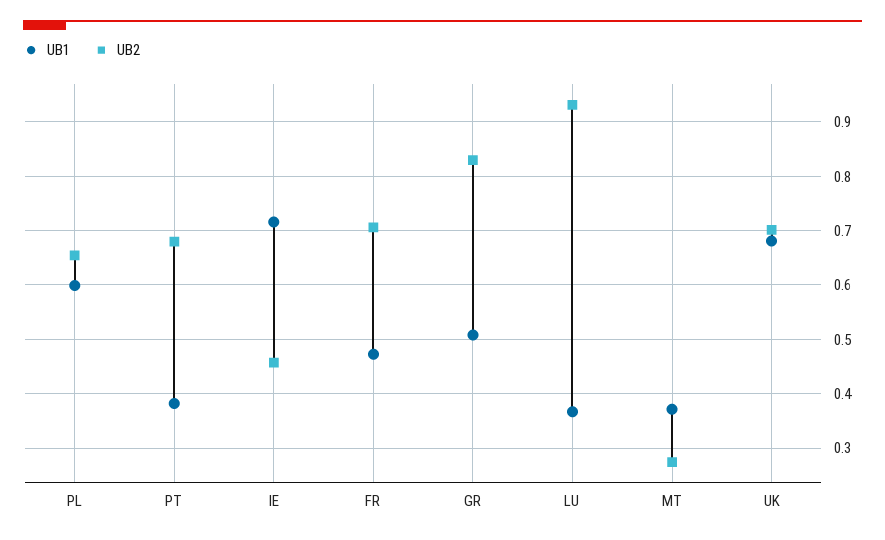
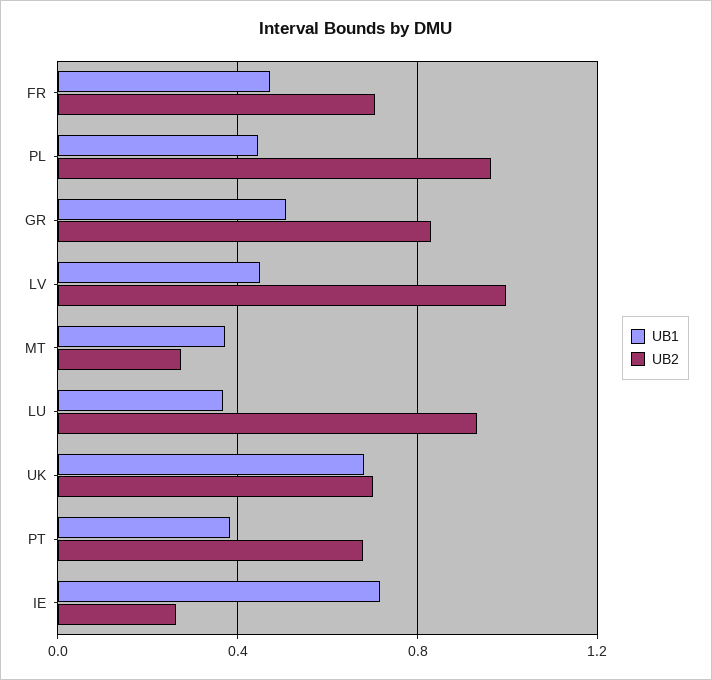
  {
    "UB1": {
-     "PL": 0.6,
+     "PL": 0.45,
      "PT": 0.38,
      "IE": 0.72,
      "FR": 0.48,
      "GR": 0.5,
      "LU": 0.36,
      "MT": 0.38,
-     "UK": 0.68
+     "UK": 0.68,
+     "LV": 0.45
    },
    "UB2": {
-     "PL": 0.66,
+     "PL": 0.95,
      "PT": 0.68,
-     "IE": 0.46,
+     "IE": 0.25,
      "FR": 0.7,
      "GR": 0.82,
      "LU": 0.94,
      "MT": 0.28,
-     "UK": 0.7
+     "UK": 0.7,
+     "LV": 1
    }
  }

